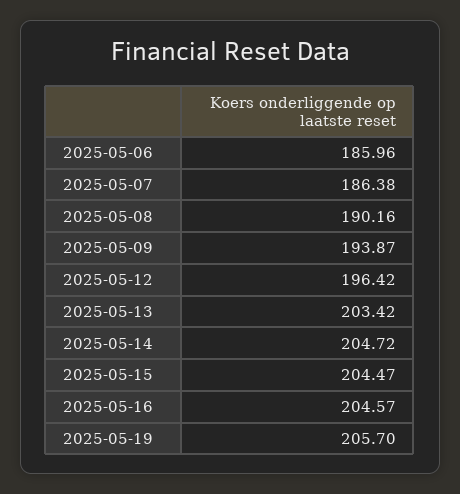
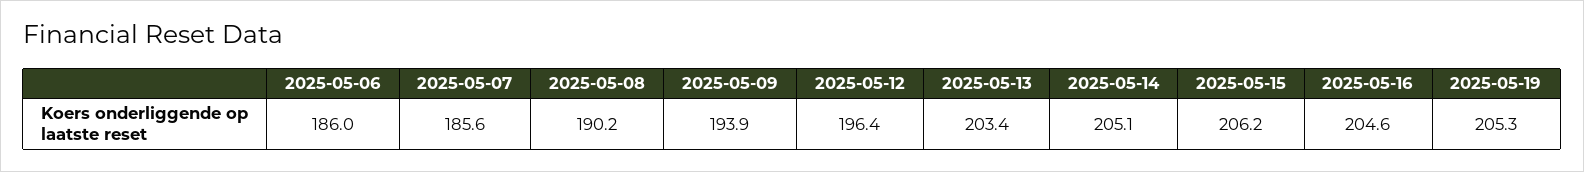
  {
    "2025-05-06": 185.96,
-   "2025-05-07": 186.38,
+   "2025-05-07": 185.6,
    "2025-05-08": 190.16,
    "2025-05-09": 193.87,
    "2025-05-12": 196.42,
    "2025-05-13": 203.42,
-   "2025-05-14": 204.72,
+   "2025-05-14": 205.1,
-   "2025-05-15": 204.47,
+   "2025-05-15": 206.2,
    "2025-05-16": 204.57,
-   "2025-05-19": 205.7
+   "2025-05-19": 205.3
  }

